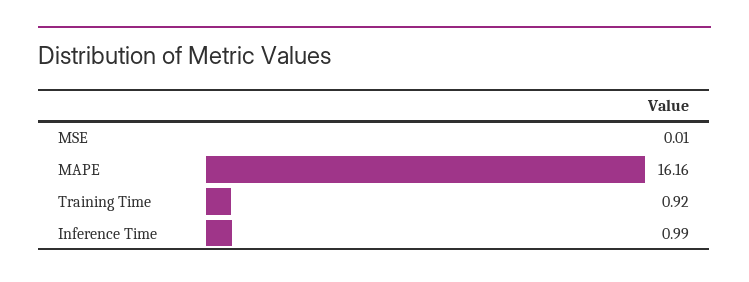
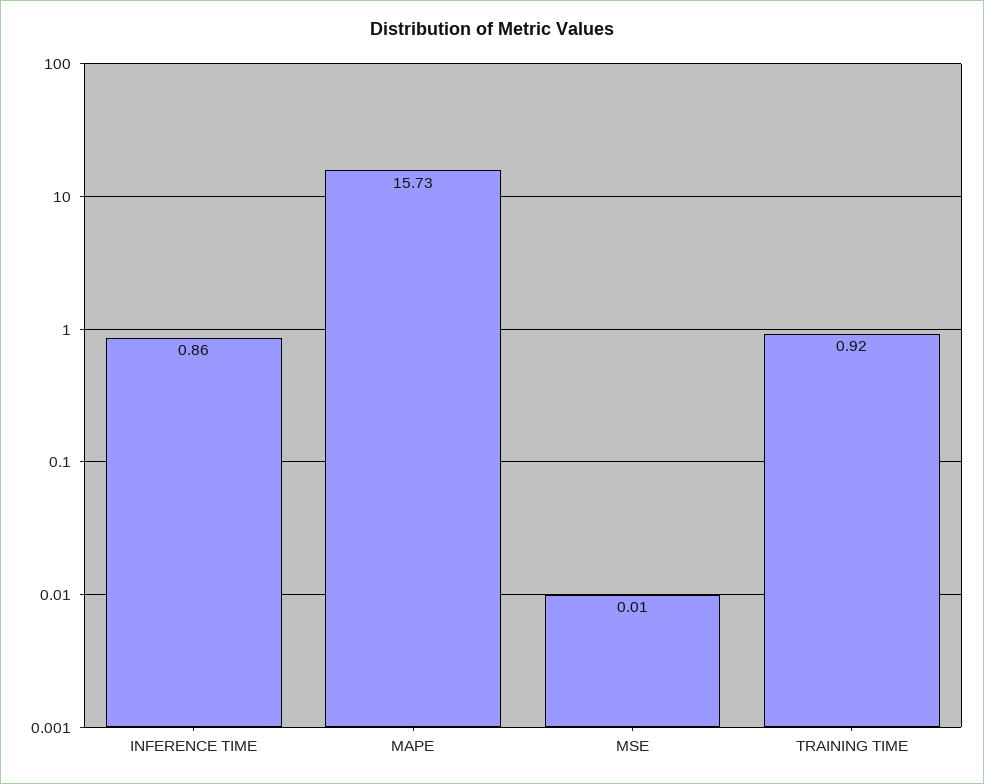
  {
    "MSE": 0.01,
-   "MAPE": 16.16,
+   "MAPE": 15.73,
    "Training Time": 0.92,
-   "Inference Time": 0.99
+   "Inference Time": 0.86
  }

